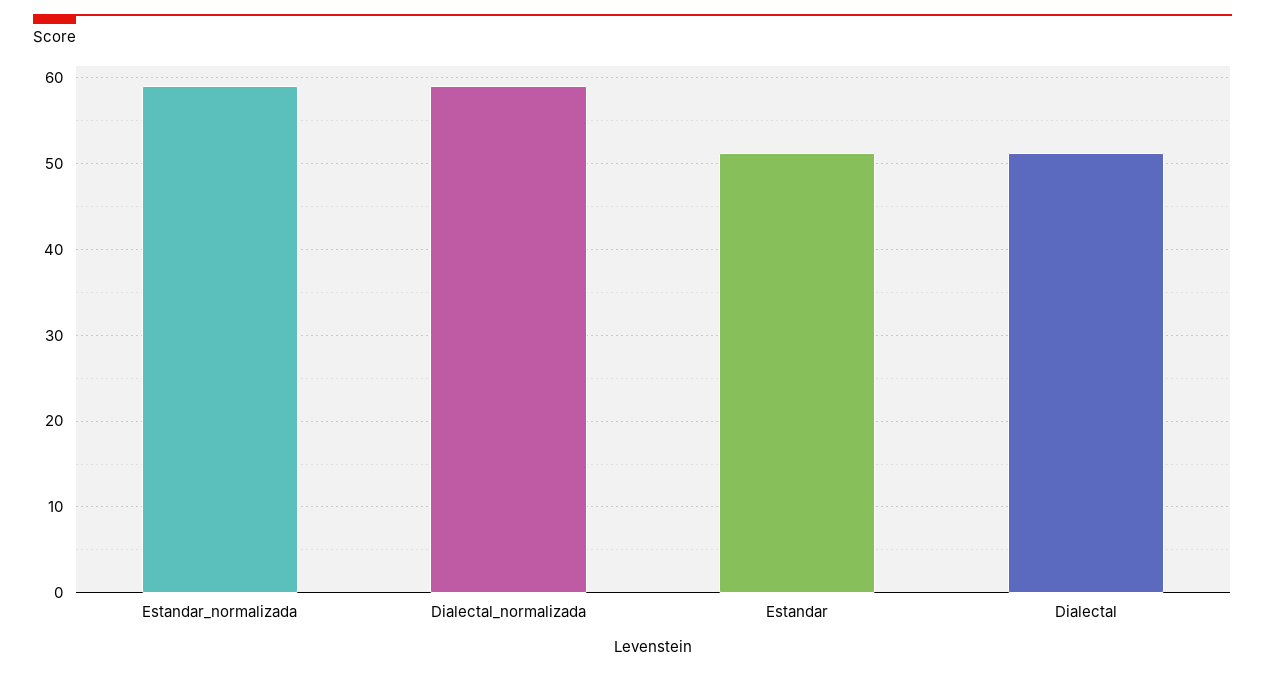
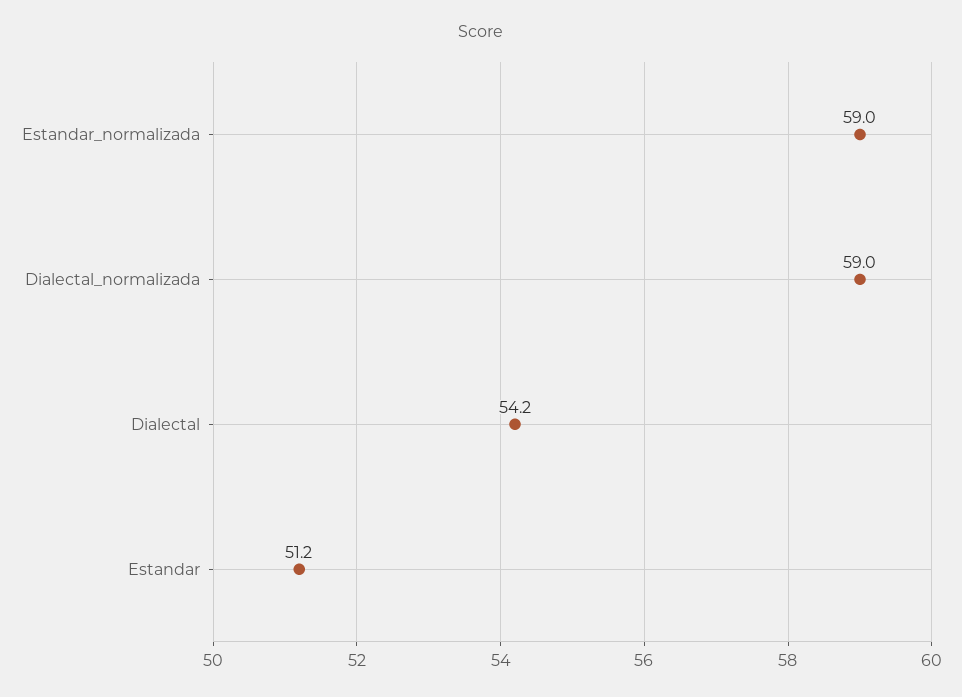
  {
    "Estandar_normalizada": 59,
    "Dialectal_normalizada": 59,
    "Estandar": 51.2,
-   "Dialectal": 51
+   "Dialectal": 54.2
  }

